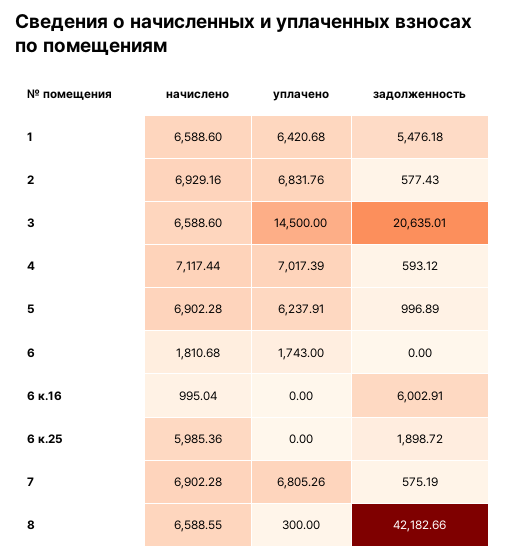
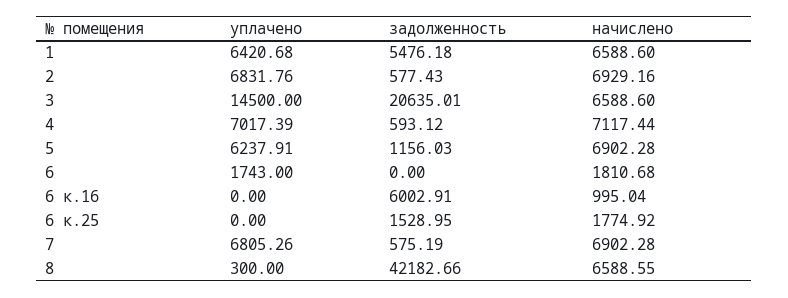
  {
    "начислено": {
      "1": 6588.6,
      "2": 6929.16,
      "3": 6588.6,
      "4": 7117.44,
      "5": 6902.28,
      "6": 1810.68,
      "6 к.16": 995.04,
-     "6 к.25": 5985.36,
+     "6 к.25": 1774.92,
      "7": 6902.28,
      "8": 6588.55
    },
    "уплачено": {
      "1": 6420.68,
      "2": 6831.76,
      "3": 14500,
      "4": 7017.39,
      "5": 6237.91,
      "6": 1743,
      "6 к.16": 0,
      "6 к.25": 0,
      "7": 6805.26,
      "8": 300
    },
    "задолженность": {
      "1": 5476.18,
      "2": 577.43,
      "3": 20635.01,
      "4": 593.12,
-     "5": 996.89,
+     "5": 1156.03,
      "6": 0,
      "6 к.16": 6002.91,
-     "6 к.25": 1898.72,
+     "6 к.25": 1528.95,
      "7": 575.19,
      "8": 42182.66
    }
  }

